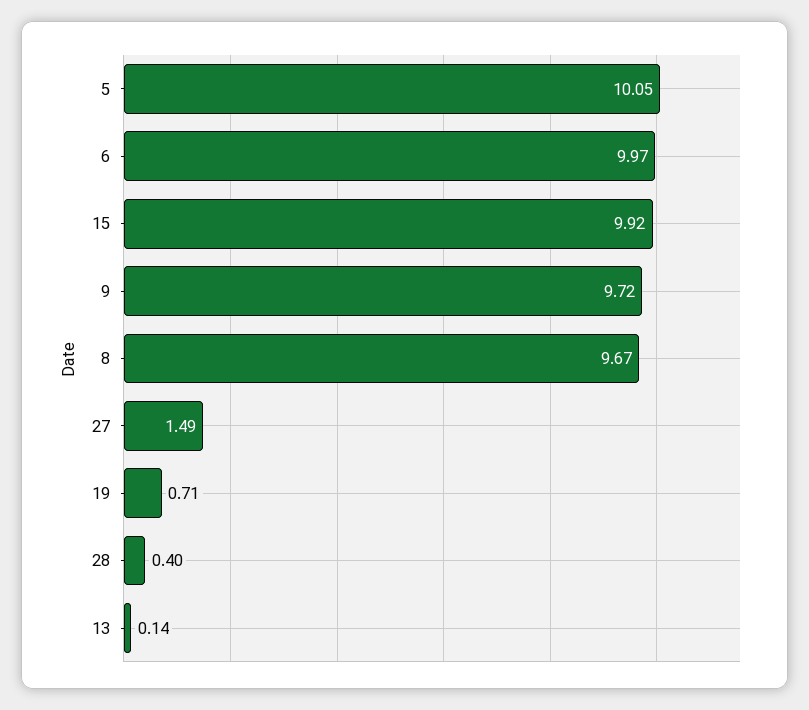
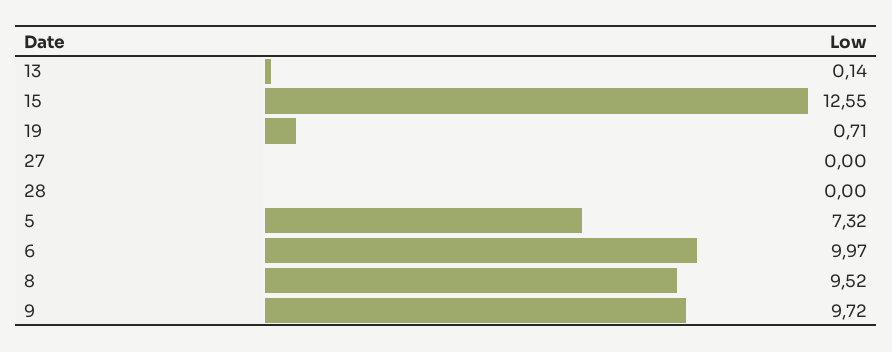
  {
-   "5": 10.05,
+   "5": 7.32,
    "6": 9.97,
-   "15": 9.92,
+   "15": 12.55,
    "9": 9.72,
-   "8": 9.67,
+   "8": 9.52,
-   "27": 1.49,
+   "27": 0,
    "19": 0.71,
-   "28": 0.4,
+   "28": 0,
    "13": 0.14
  }

